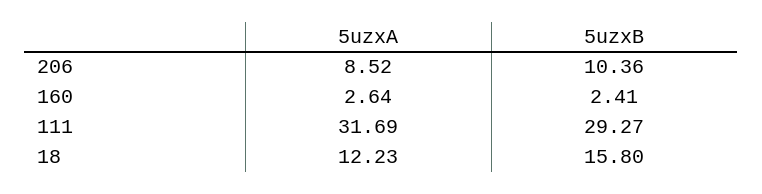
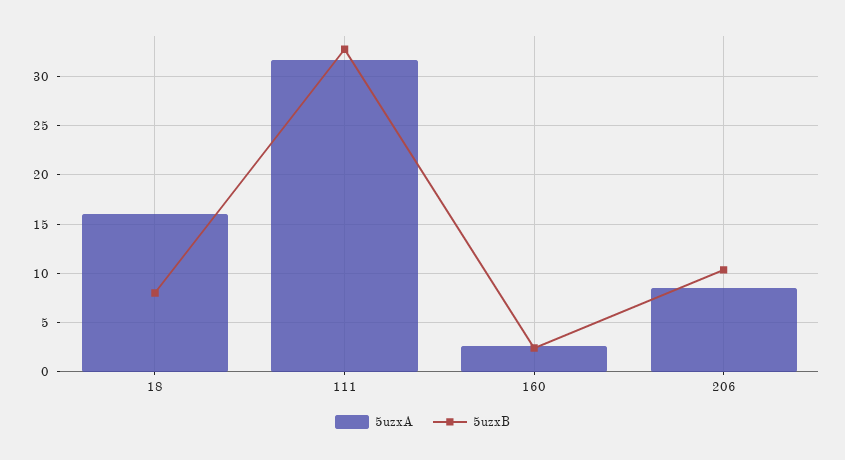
  {
    "5uzxA": {
      "206": 8.52,
      "160": 2.64,
      "111": 31.69,
-     "18": 12.23
+     "18": 16
    },
    "5uzxB": {
      "206": 10.36,
      "160": 2.41,
-     "111": 29.27,
+     "111": 33,
-     "18": 15.8
+     "18": 8
    }
  }

